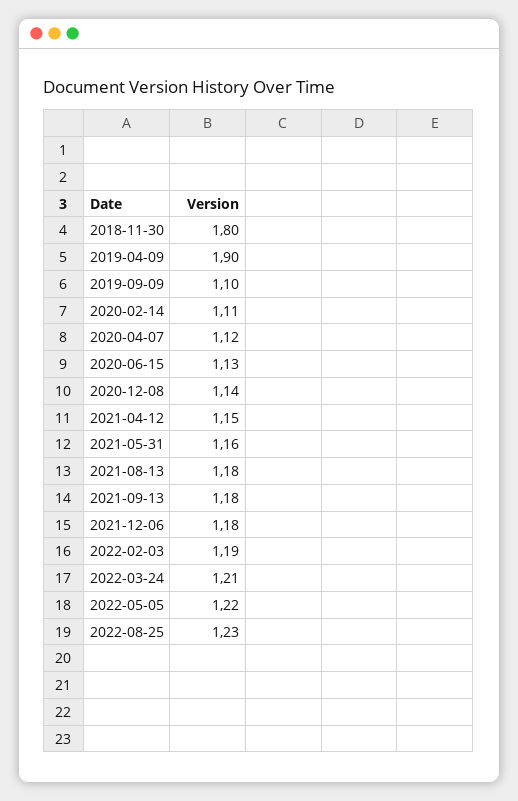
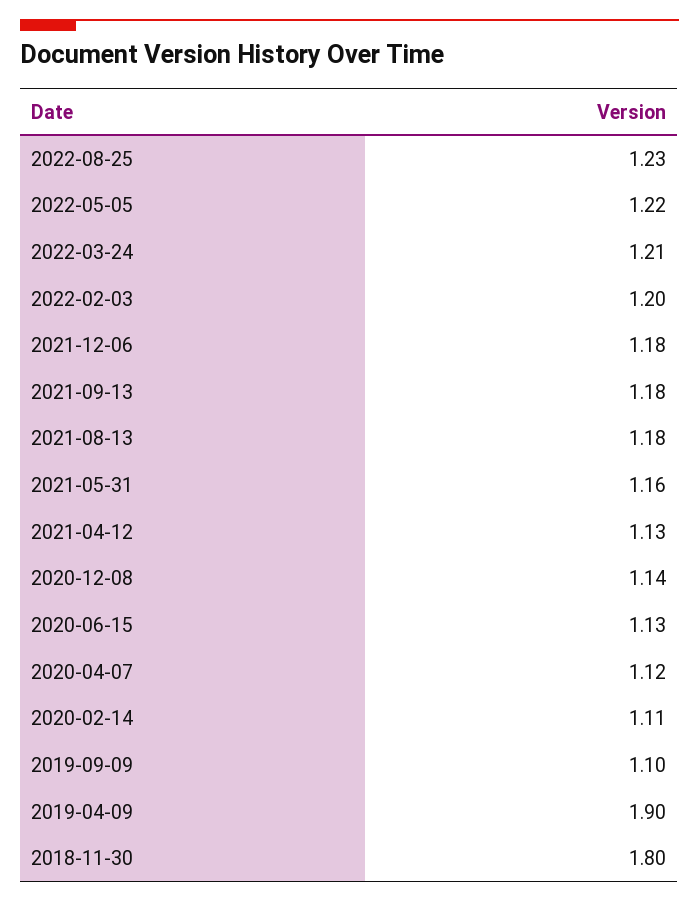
  {
    "2018-11-30": 1.8,
    "2019-04-09": 1.9,
    "2019-09-09": 1.1,
    "2020-02-14": 1.11,
    "2020-04-07": 1.12,
    "2020-06-15": 1.13,
    "2020-12-08": 1.14,
-   "2021-04-12": 1.15,
+   "2021-04-12": 1.13,
    "2021-05-31": 1.16,
    "2021-08-13": 1.18,
    "2021-09-13": 1.18,
    "2021-12-06": 1.18,
-   "2022-02-03": 1.19,
+   "2022-02-03": 1.2,
    "2022-03-24": 1.21,
    "2022-05-05": 1.22,
    "2022-08-25": 1.23
  }

